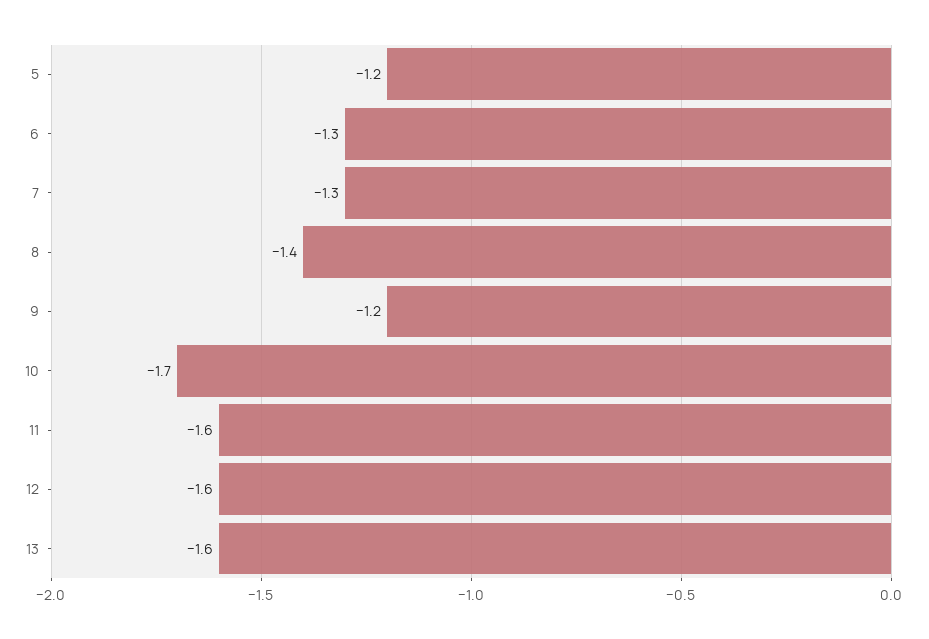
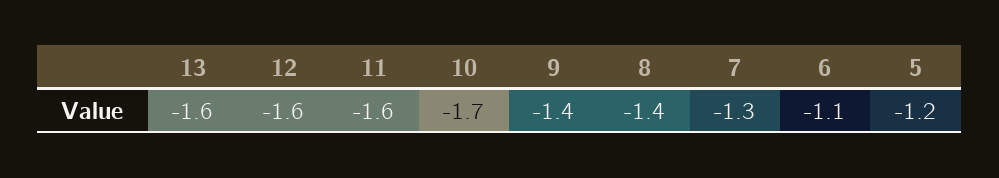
  {
    "5": -1.2,
-   "6": -1.3,
+   "6": -1.1,
    "7": -1.3,
    "8": -1.4,
-   "9": -1.2,
+   "9": -1.4,
    "10": -1.7,
    "11": -1.6,
    "12": -1.6,
    "13": -1.6
  }

